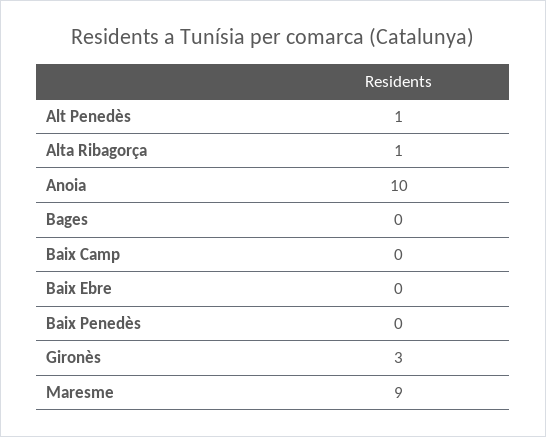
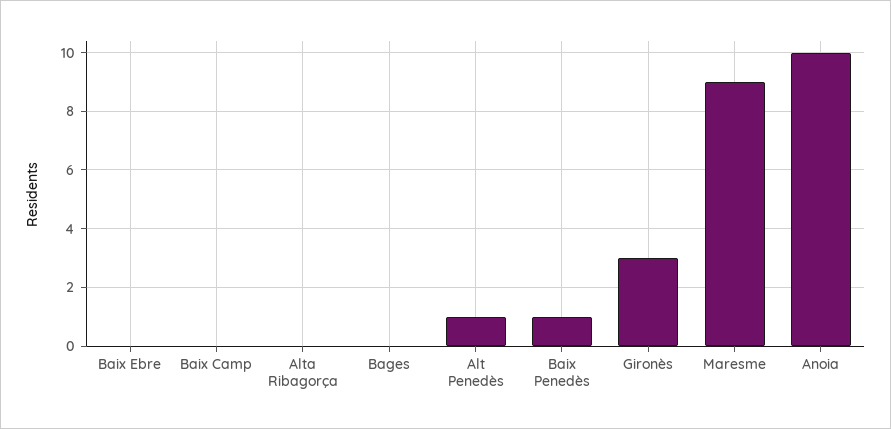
  {
    "Alt Penedès": 1,
-   "Alta Ribagorça": 1,
+   "Alta Ribagorça": 0,
    "Anoia": 10,
    "Bages": 0,
    "Baix Camp": 0,
    "Baix Ebre": 0,
-   "Baix Penedès": 0,
+   "Baix Penedès": 1,
    "Gironès": 3,
    "Maresme": 9
  }

